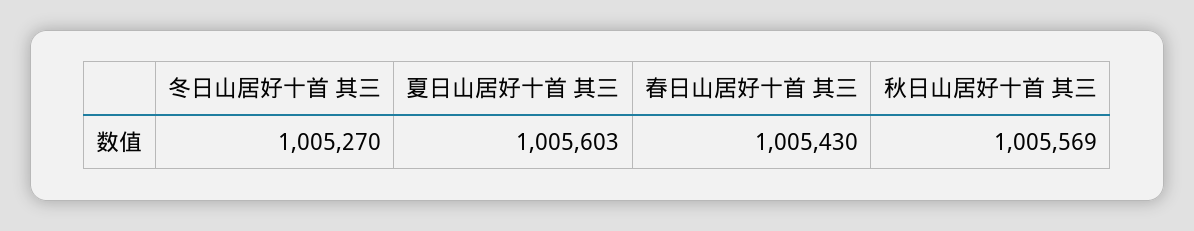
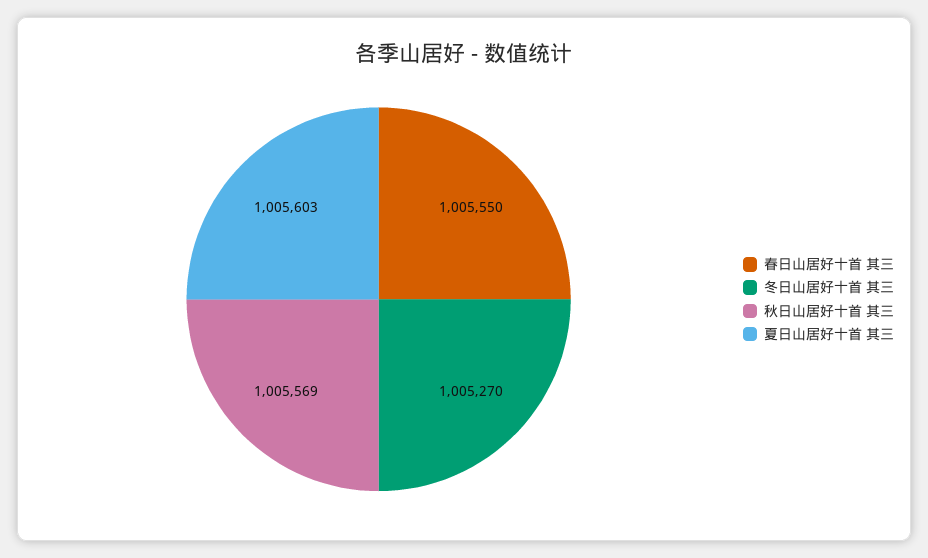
  {
    "冬日山居好十首 其三": 1005270,
    "夏日山居好十首 其三": 1005603,
-   "春日山居好十首 其三": 1005430,
+   "春日山居好十首 其三": 1005550,
    "秋日山居好十首 其三": 1005569
  }

